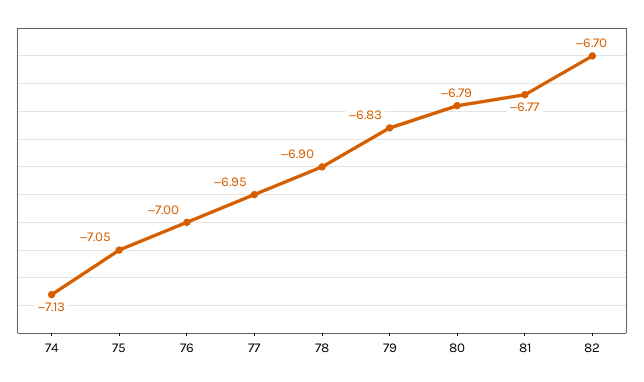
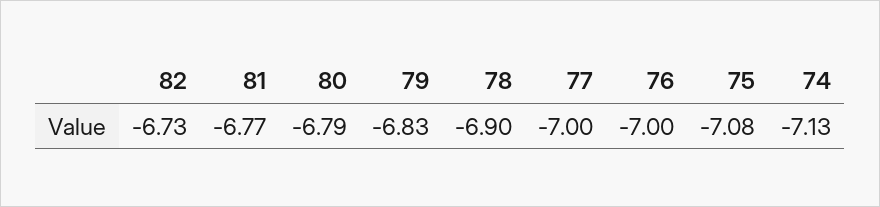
  {
    "74": -7.13,
-   "75": -7.05,
+   "75": -7.08,
    "76": -7,
-   "77": -6.95,
+   "77": -7,
    "78": -6.9,
    "79": -6.83,
    "80": -6.79,
    "81": -6.77,
-   "82": -6.7
+   "82": -6.73
  }

